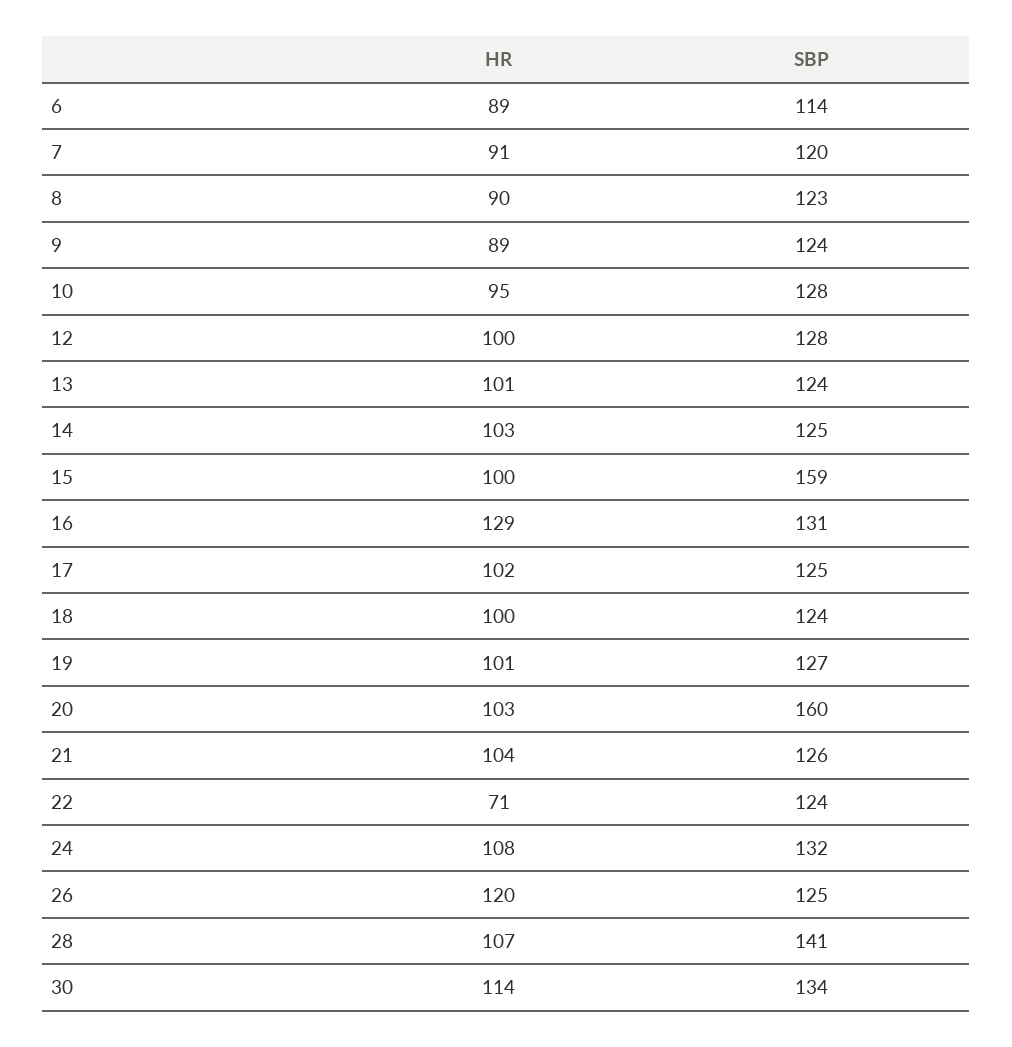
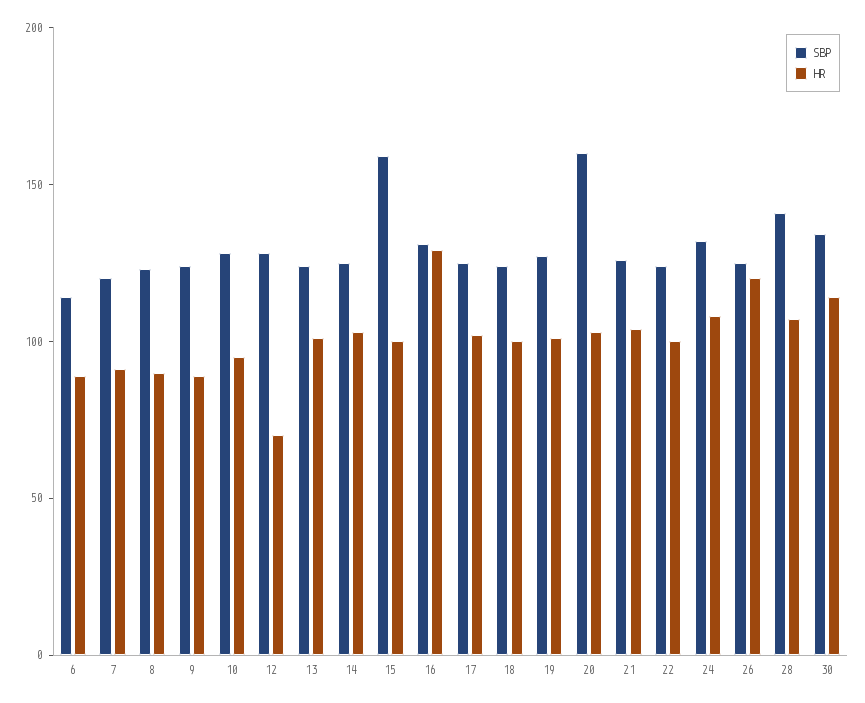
  {
    "HR": {
      "6": 89,
      "7": 91,
      "8": 90,
      "9": 89,
      "10": 95,
-     "12": 100,
+     "12": 70,
      "13": 101,
      "14": 103,
      "15": 100,
      "16": 129,
      "17": 102,
      "18": 100,
      "19": 101,
      "20": 103,
      "21": 104,
-     "22": 71,
+     "22": 100,
      "24": 108,
      "26": 120,
      "28": 107,
      "30": 114
    },
    "SBP": {
      "6": 114,
      "7": 120,
      "8": 123,
      "9": 124,
      "10": 128,
      "12": 128,
      "13": 124,
      "14": 125,
      "15": 159,
      "16": 131,
      "17": 125,
      "18": 124,
      "19": 127,
      "20": 160,
      "21": 126,
      "22": 124,
      "24": 132,
      "26": 125,
      "28": 141,
      "30": 134
    }
  }

